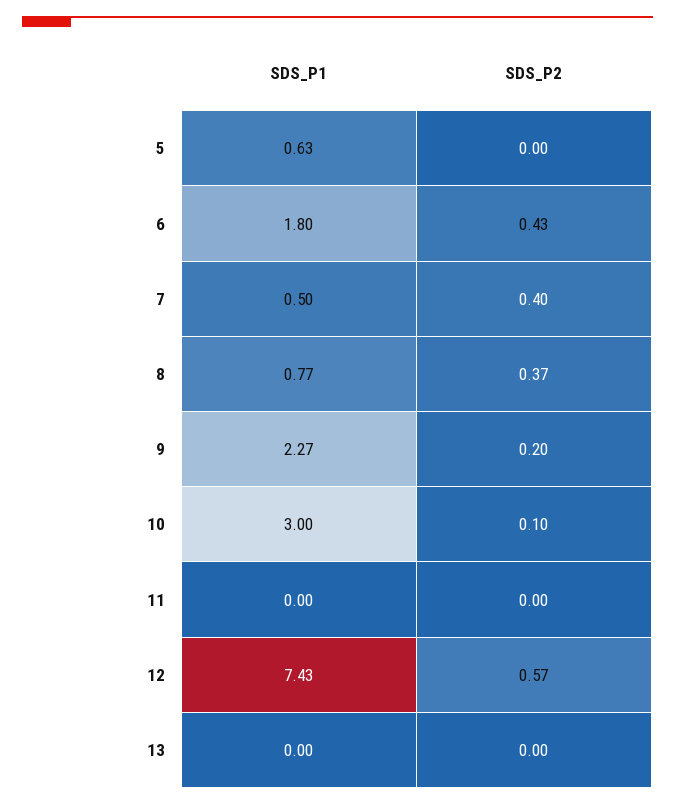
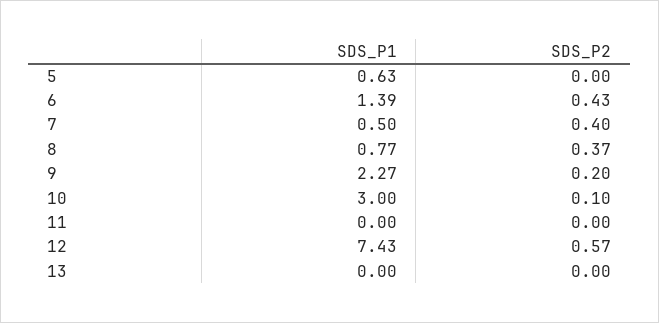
  {
    "SDS_P1": {
      "5": 0.63,
-     "6": 1.8,
+     "6": 1.39,
      "7": 0.5,
      "8": 0.77,
      "9": 2.27,
      "10": 3,
      "11": 0,
      "12": 7.43,
      "13": 0
    },
    "SDS_P2": {
      "5": 0,
      "6": 0.43,
      "7": 0.4,
      "8": 0.37,
      "9": 0.2,
      "10": 0.1,
      "11": 0,
      "12": 0.57,
      "13": 0
    }
  }

